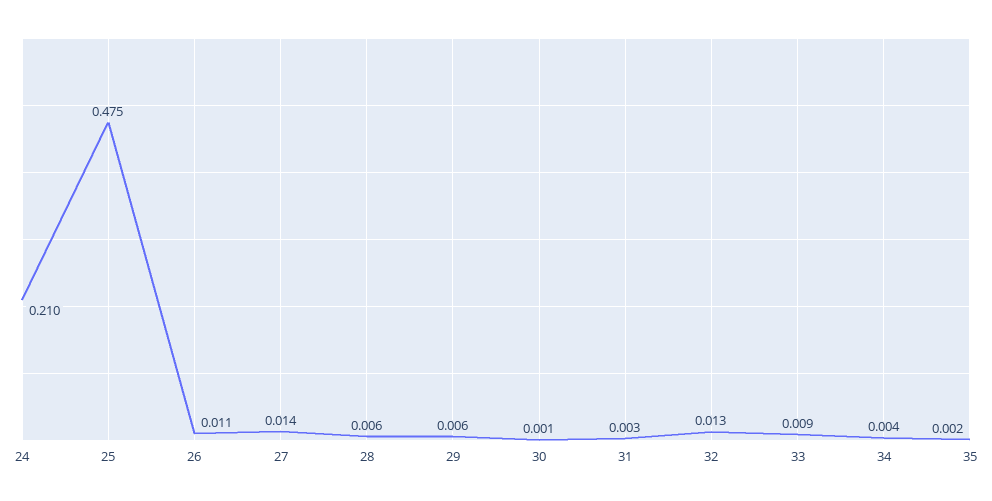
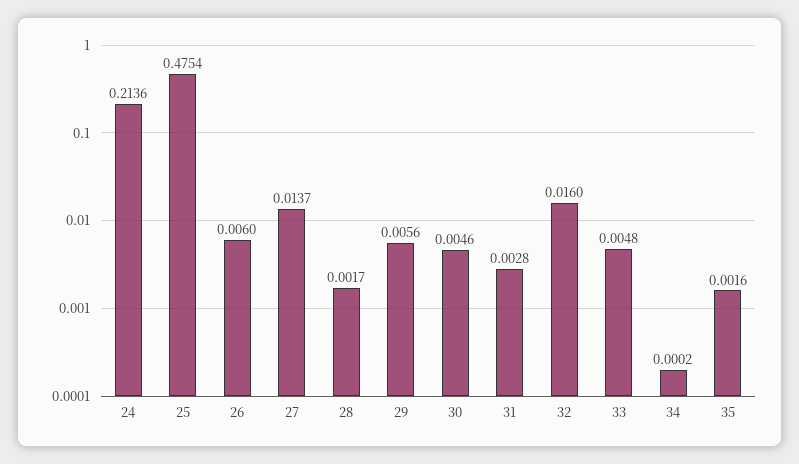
  {
-   "24": 0.21,
+   "24": 0.2136,
    "25": 0.4754,
-   "26": 0.011,
+   "26": 0.006,
    "27": 0.0137,
-   "28": 0.006,
+   "28": 0.0017,
    "29": 0.0056,
-   "30": 0.001,
+   "30": 0.0046,
    "31": 0.0028,
-   "32": 0.013,
+   "32": 0.016,
-   "33": 0.009,
+   "33": 0.0048,
-   "34": 0.004,
+   "34": 0.0002,
    "35": 0.0016
  }

